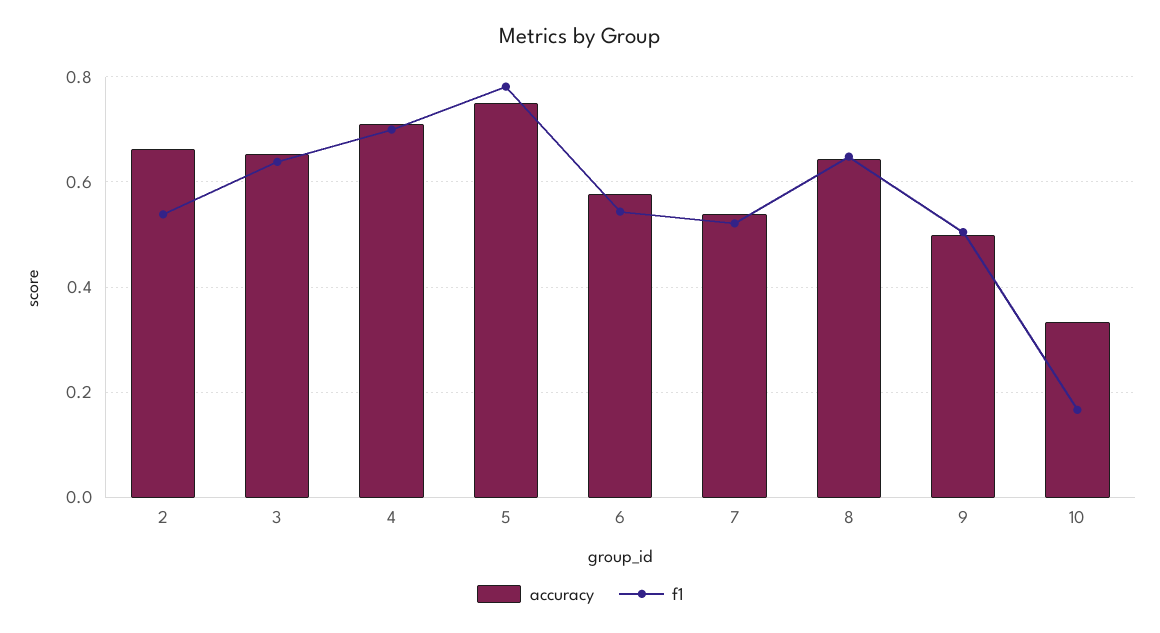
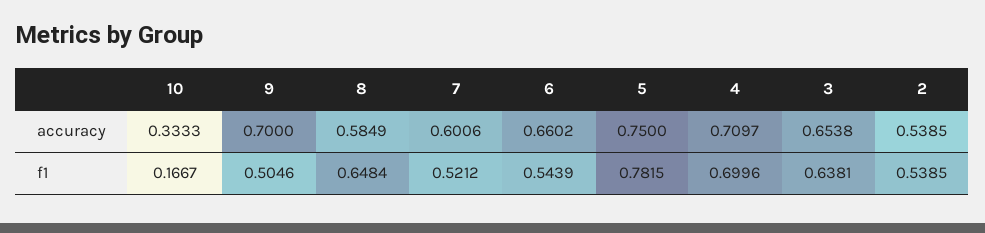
  {
    "accuracy": {
-     "2": 0.66,
+     "2": 0.5385,
      "3": 0.6538,
      "4": 0.7097,
      "5": 0.75,
-     "6": 0.58,
+     "6": 0.6602,
-     "7": 0.54,
+     "7": 0.6006,
-     "8": 0.64,
+     "8": 0.5849,
-     "9": 0.5,
+     "9": 0.7,
      "10": 0.3333
    },
    "f1": {
      "2": 0.5385,
      "3": 0.6381,
      "4": 0.6996,
      "5": 0.7815,
      "6": 0.5439,
      "7": 0.5212,
      "8": 0.6484,
      "9": 0.5046,
      "10": 0.1667
    }
  }

